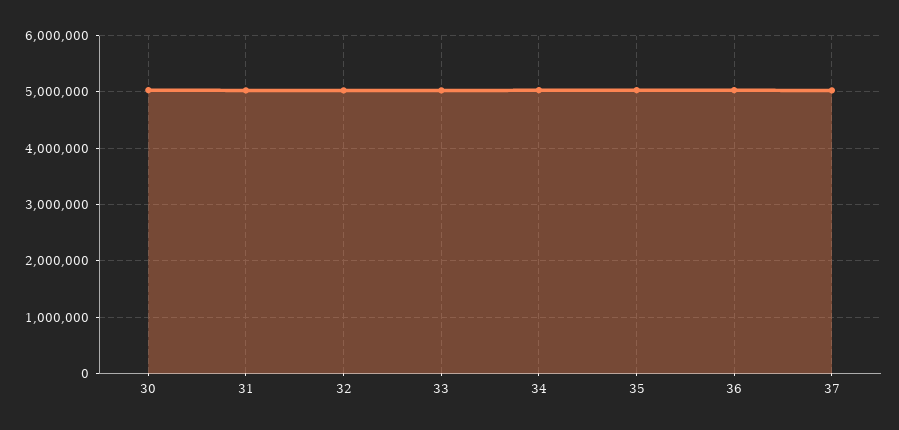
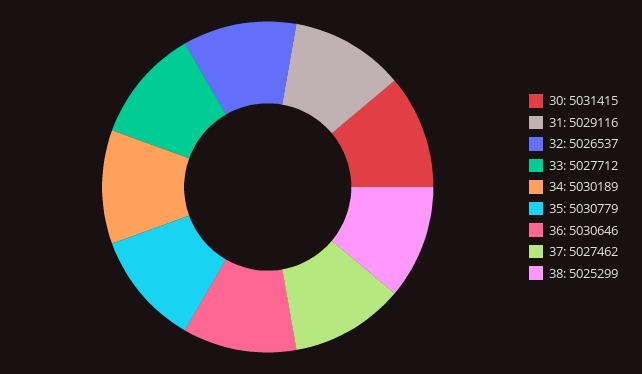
  {
    "30": 5031415,
    "31": 5029116,
    "32": 5026537,
    "33": 5027712,
    "34": 5030189,
    "35": 5030779,
    "36": 5030646,
-   "37": 5027462
+   "37": 5027462,
+   "38": 5025299
  }

